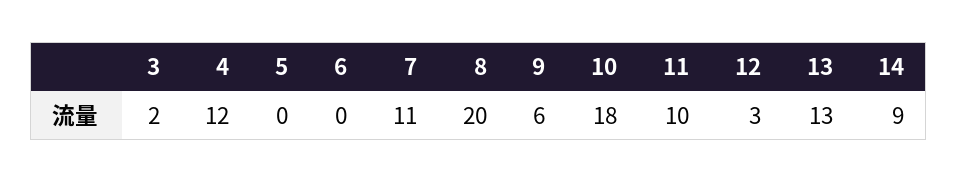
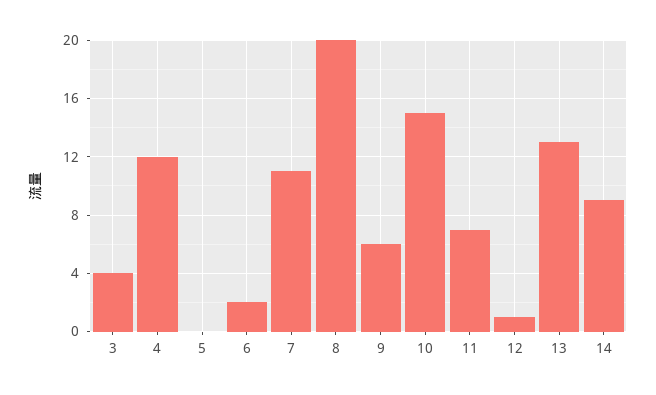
  {
-   "3": 2,
+   "3": 4,
    "4": 12,
    "5": 0,
-   "6": 0,
+   "6": 2,
    "7": 11,
    "8": 20,
    "9": 6,
-   "10": 18,
+   "10": 15,
-   "11": 10,
+   "11": 7,
-   "12": 3,
+   "12": 1,
    "13": 13,
    "14": 9
  }

